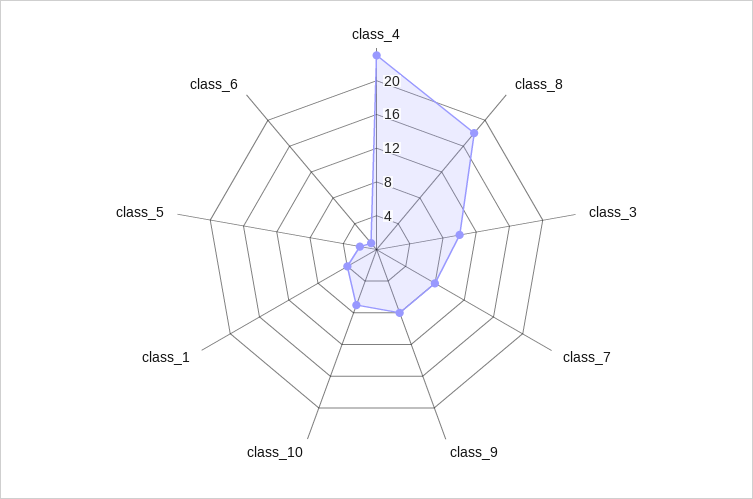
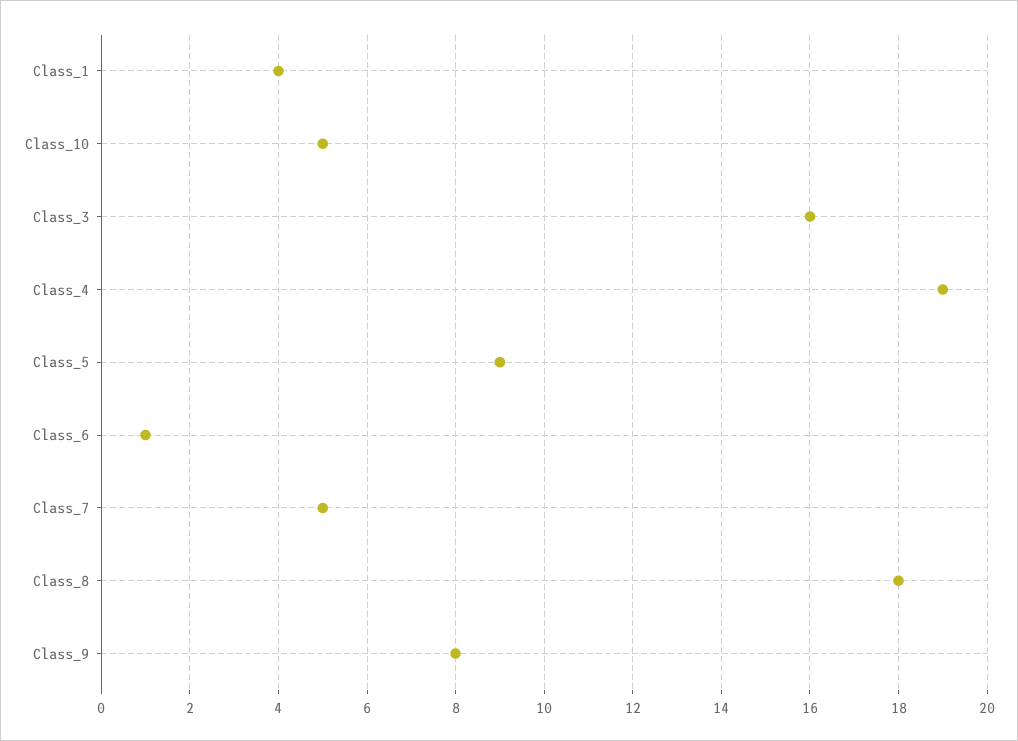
  {
-   "class_4": 23,
+   "class_4": 19,
    "class_8": 18,
-   "class_3": 10,
+   "class_3": 16,
-   "class_7": 8,
+   "class_7": 5,
    "class_9": 8,
-   "class_10": 7,
+   "class_10": 5,
    "class_1": 4,
-   "class_5": 2,
+   "class_5": 9,
    "class_6": 1
  }

